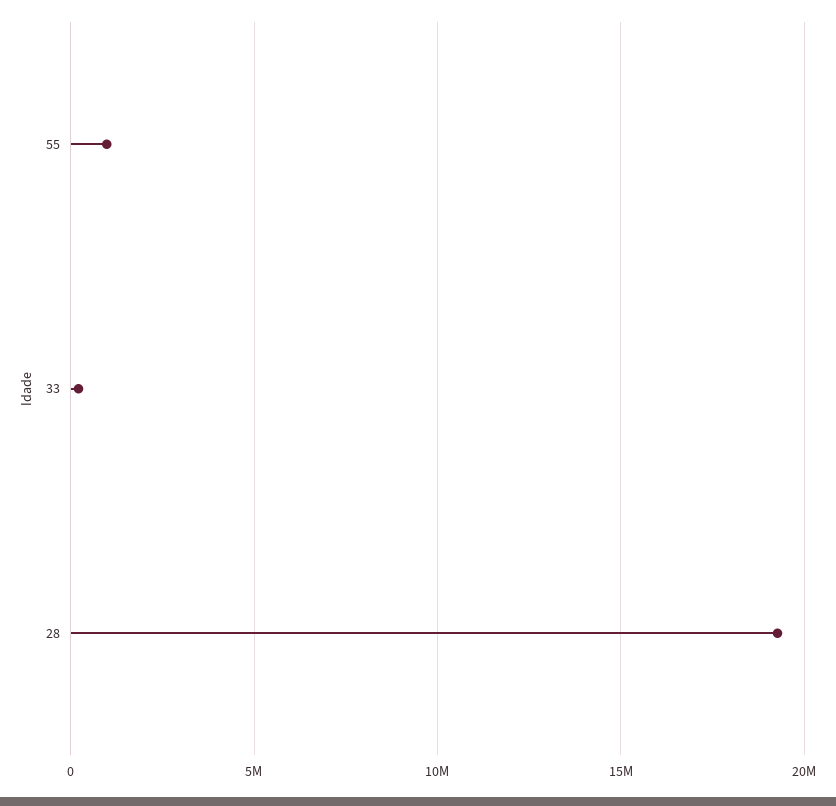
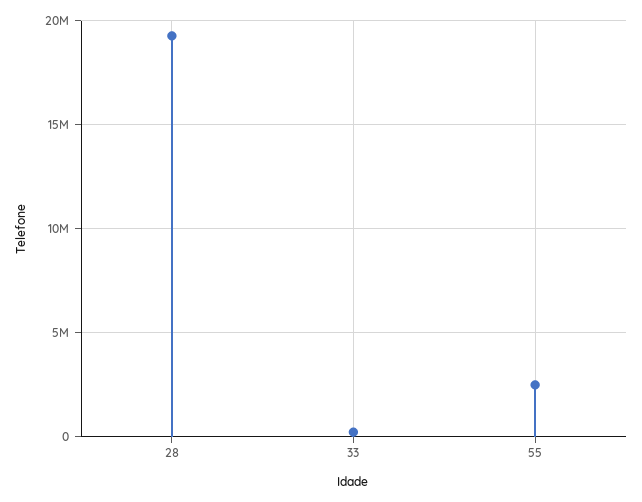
  {
-   "55": 1000000,
+   "55": 2500000,
    "33": 0,
    "28": 19500000
  }

